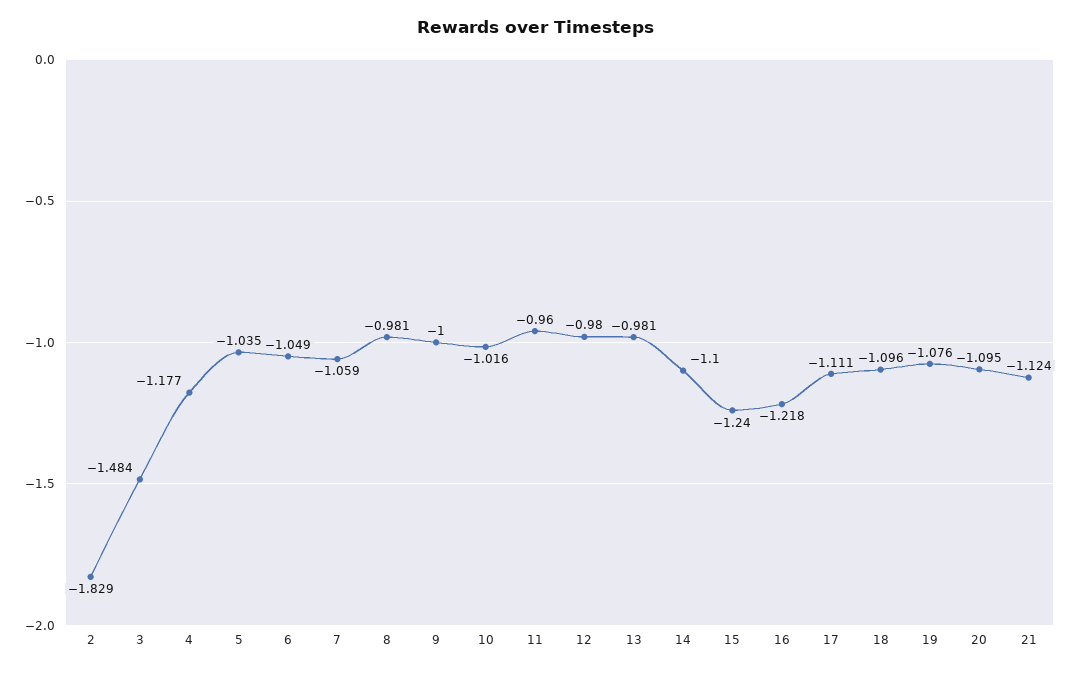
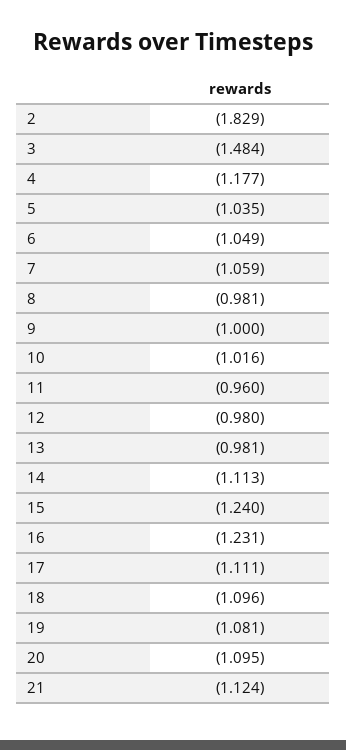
  {
    "2": -1.829,
    "3": -1.484,
    "4": -1.177,
    "5": -1.035,
    "6": -1.049,
    "7": -1.059,
    "8": -0.981,
    "9": -1,
    "10": -1.016,
    "11": -0.96,
    "12": -0.98,
    "13": -0.981,
-   "14": -1.1,
+   "14": -1.113,
    "15": -1.24,
-   "16": -1.218,
+   "16": -1.231,
    "17": -1.111,
    "18": -1.096,
-   "19": -1.076,
+   "19": -1.081,
    "20": -1.095,
    "21": -1.124
  }

